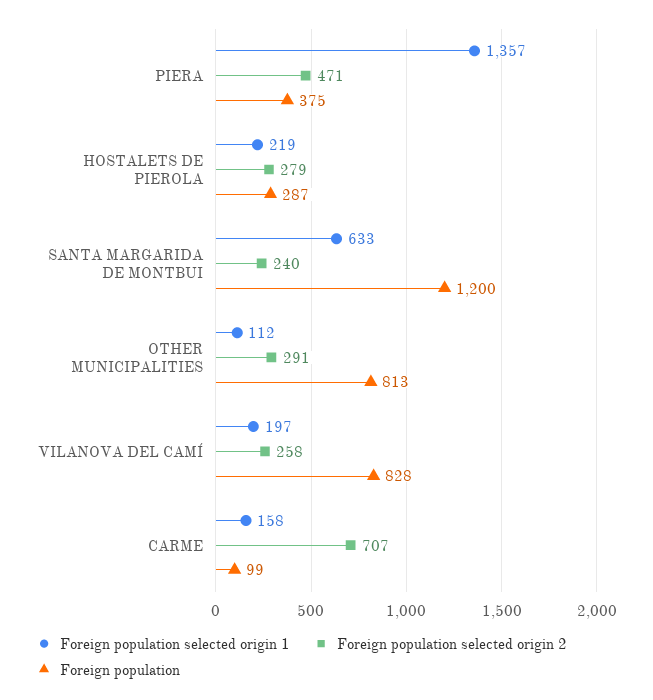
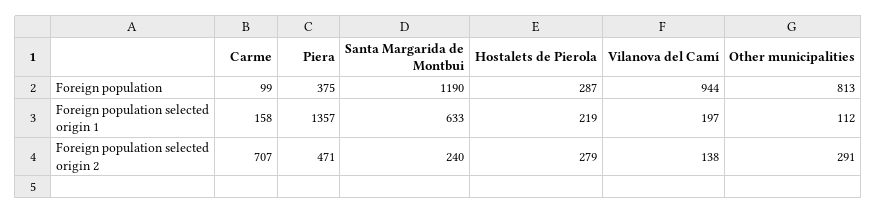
  {
    "Foreign population selected origin 1": {
      "PIERA": 1357,
      "HOSTALETS DE PIEROLA": 219,
      "SANTA MARGARIDA DE MONTBUI": 633,
      "OTHER MUNICIPALITIES": 112,
      "VILANOVA DEL CAMÍ": 197,
      "CARME": 158
    },
    "Foreign population selected origin 2": {
      "PIERA": 471,
      "HOSTALETS DE PIEROLA": 279,
      "SANTA MARGARIDA DE MONTBUI": 240,
      "OTHER MUNICIPALITIES": 291,
-     "VILANOVA DEL CAMÍ": 258,
+     "VILANOVA DEL CAMÍ": 138,
      "CARME": 707
    },
    "Foreign population": {
      "PIERA": 375,
      "HOSTALETS DE PIEROLA": 287,
-     "SANTA MARGARIDA DE MONTBUI": 1200,
+     "SANTA MARGARIDA DE MONTBUI": 1190,
      "OTHER MUNICIPALITIES": 813,
-     "VILANOVA DEL CAMÍ": 828,
+     "VILANOVA DEL CAMÍ": 944,
      "CARME": 99
    }
  }

